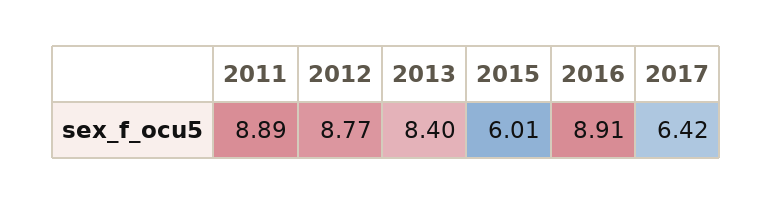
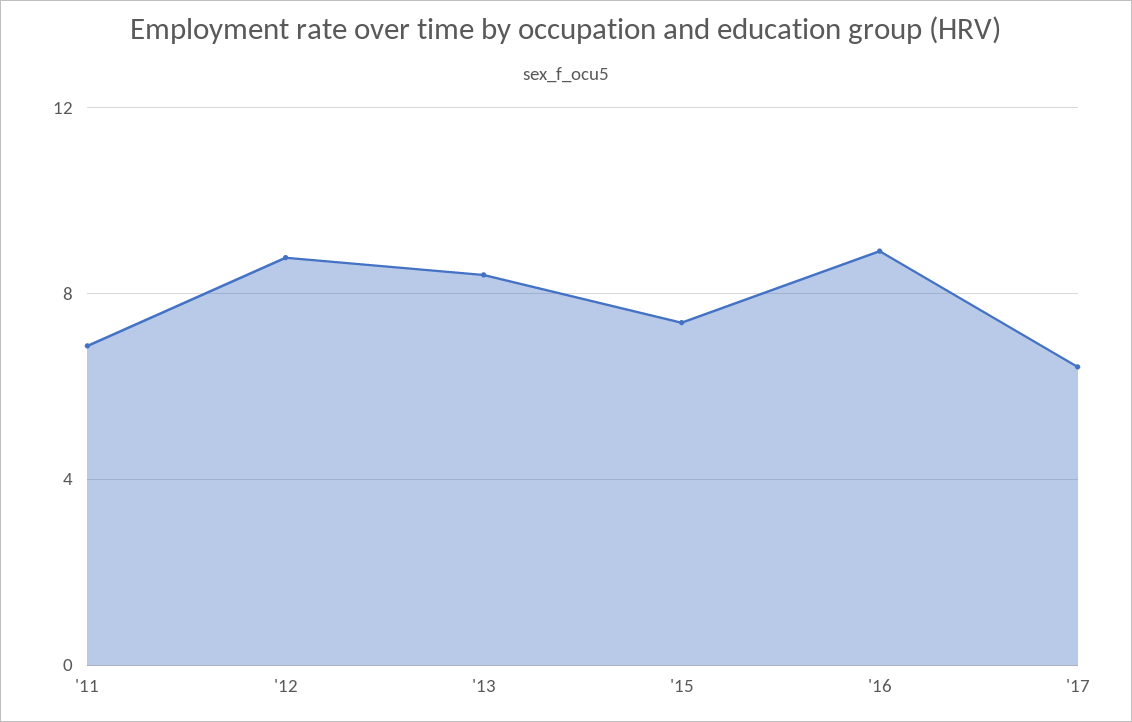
  {
-   "2011": 8.89,
+   "2011": 7,
    "2012": 8.77,
    "2013": 8.4,
-   "2015": 6.01,
+   "2015": 7.5,
    "2016": 8.91,
    "2017": 6.42
  }

